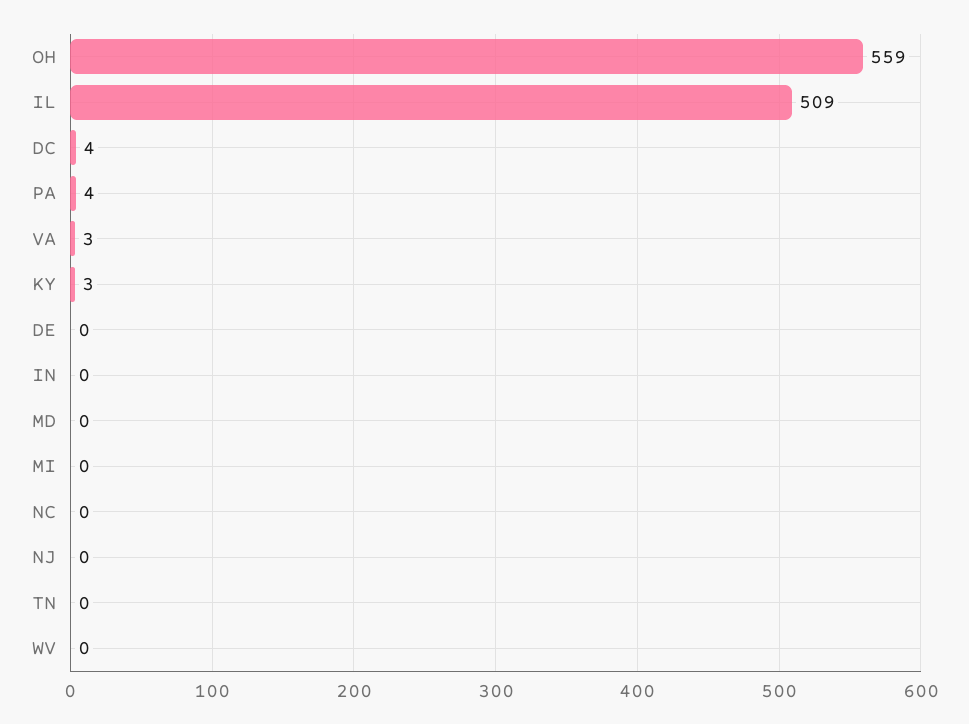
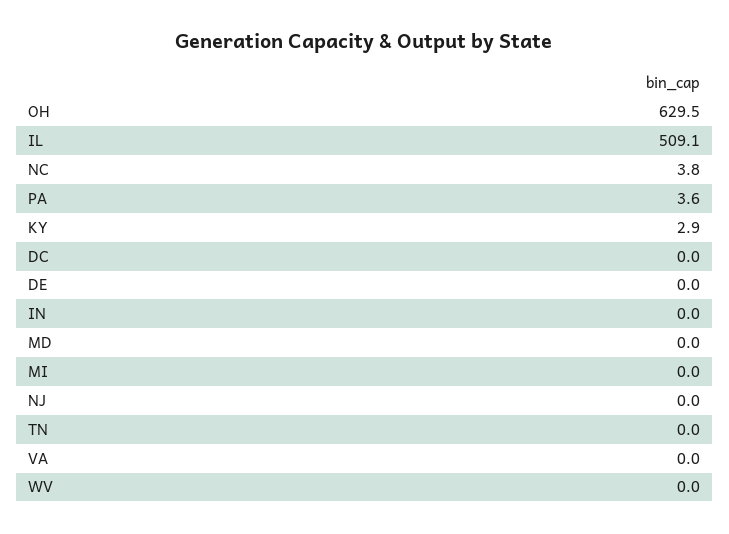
  {
-   "OH": 559,
+   "OH": 629.5,
    "IL": 509.1,
-   "DC": 4,
+   "DC": 0,
    "PA": 3.6,
-   "VA": 3,
+   "VA": 0,
    "KY": 2.9,
    "DE": 0,
    "IN": 0,
    "MD": 0,
    "MI": 0,
-   "NC": 0,
+   "NC": 3.8,
    "NJ": 0,
    "TN": 0,
    "WV": 0
  }

